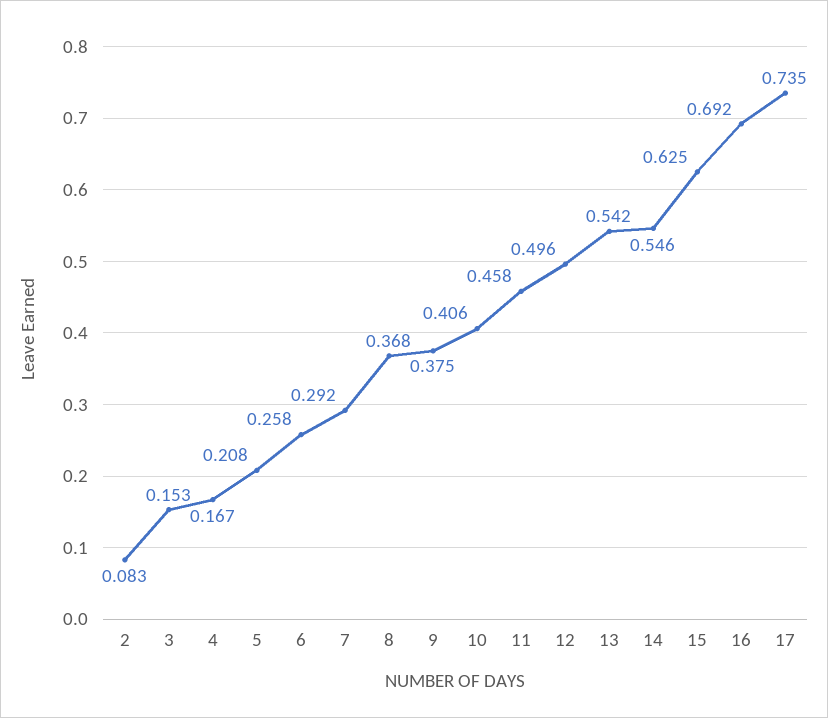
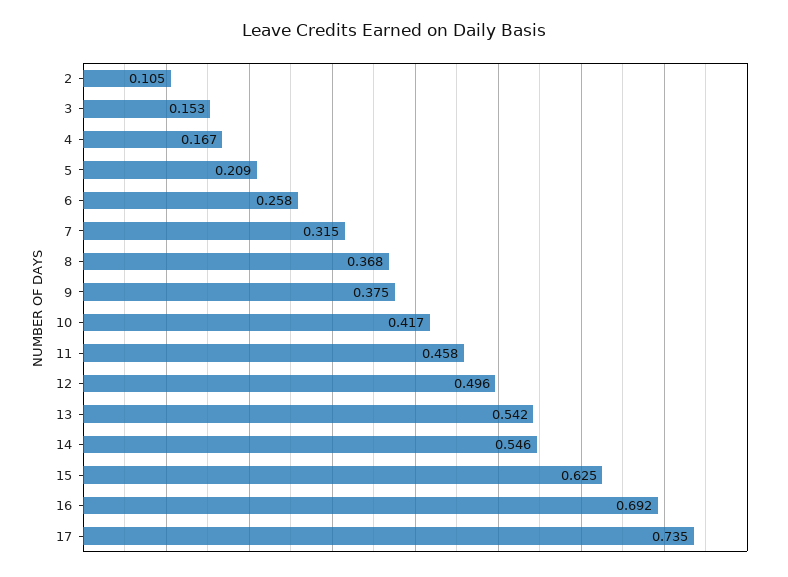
  {
-   "2": 0.083,
+   "2": 0.105,
    "3": 0.153,
    "4": 0.167,
-   "5": 0.208,
+   "5": 0.209,
    "6": 0.258,
-   "7": 0.292,
+   "7": 0.315,
    "8": 0.368,
    "9": 0.375,
-   "10": 0.406,
+   "10": 0.417,
    "11": 0.458,
    "12": 0.496,
    "13": 0.542,
    "14": 0.546,
    "15": 0.625,
    "16": 0.692,
    "17": 0.735
  }

